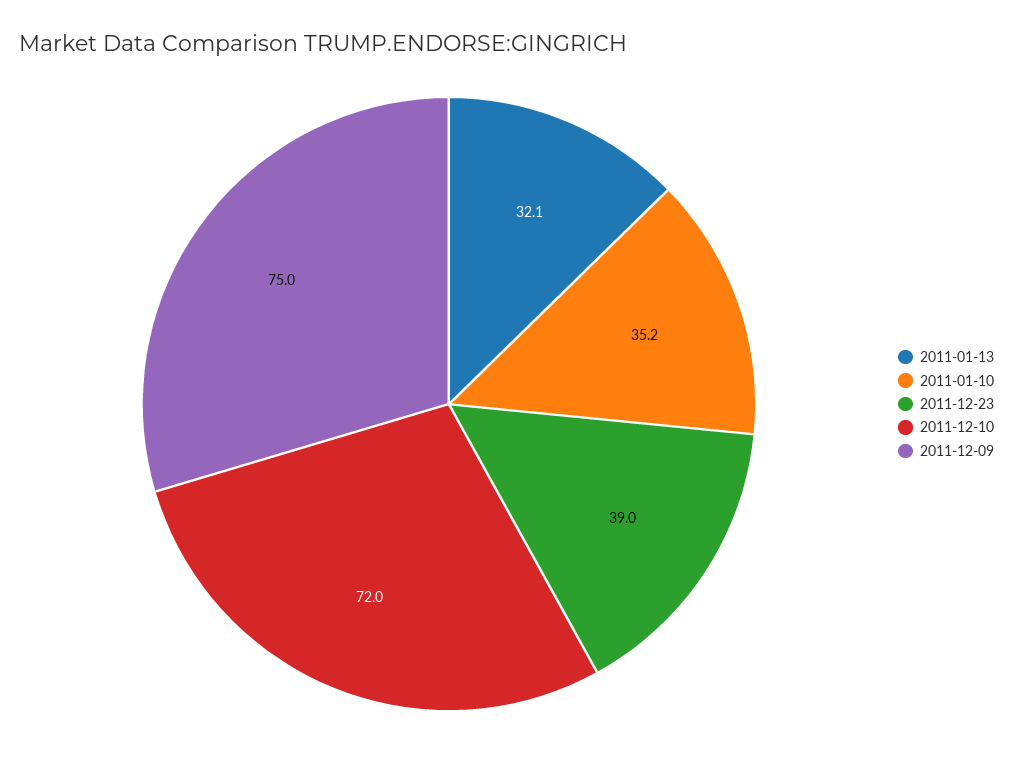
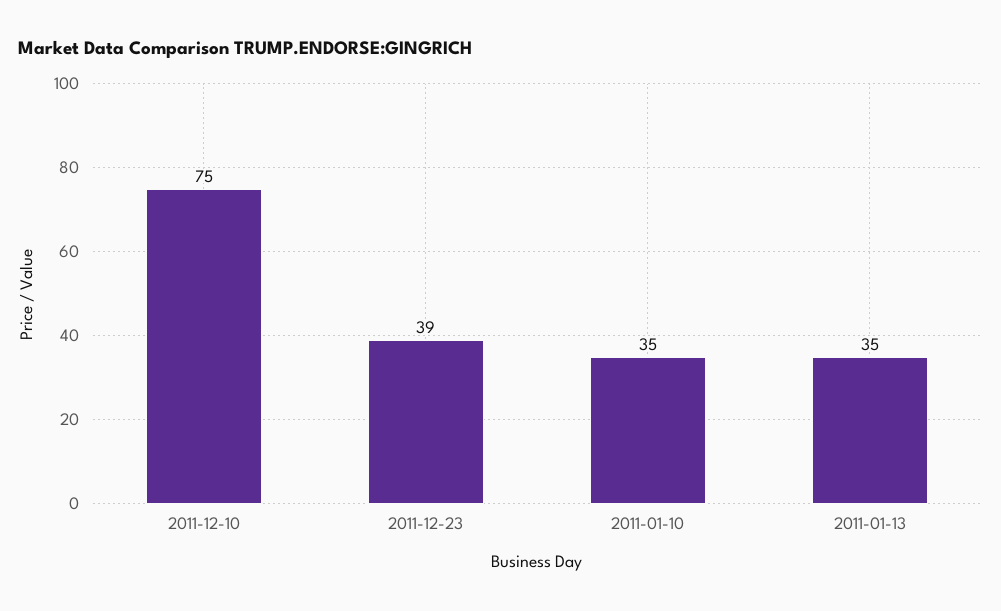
  {
-   "2011-01-13": 32.1,
+   "2011-01-13": 35,
    "2011-01-10": 35.2,
    "2011-12-23": 39,
-   "2011-12-10": 72,
+   "2011-12-10": 75
-   "2011-12-09": 75
  }

